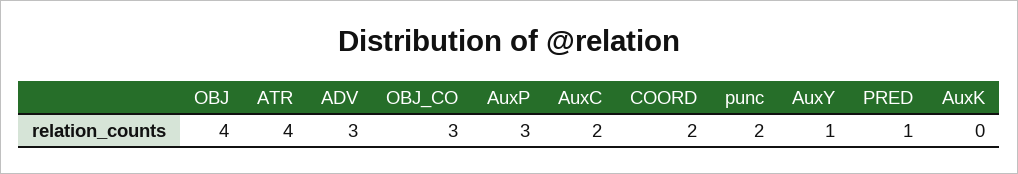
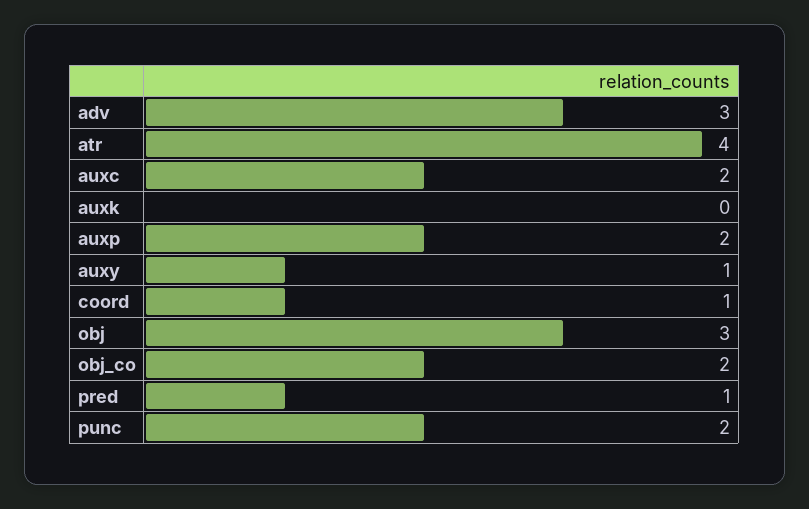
  {
-   "OBJ": 4,
+   "OBJ": 3,
    "ATR": 4,
    "ADV": 3,
-   "OBJ_CO": 3,
+   "OBJ_CO": 2,
-   "AuxP": 3,
+   "AuxP": 2,
    "AuxC": 2,
-   "COORD": 2,
+   "COORD": 1,
    "punc": 2,
    "AuxY": 1,
    "PRED": 1,
    "AuxK": 0
  }

